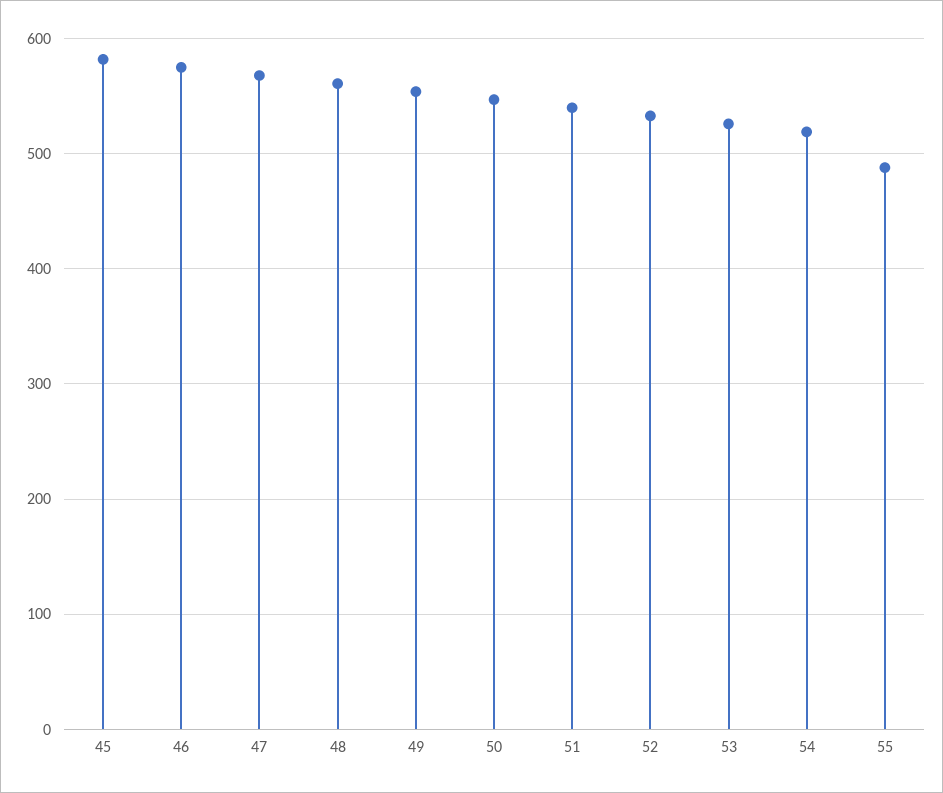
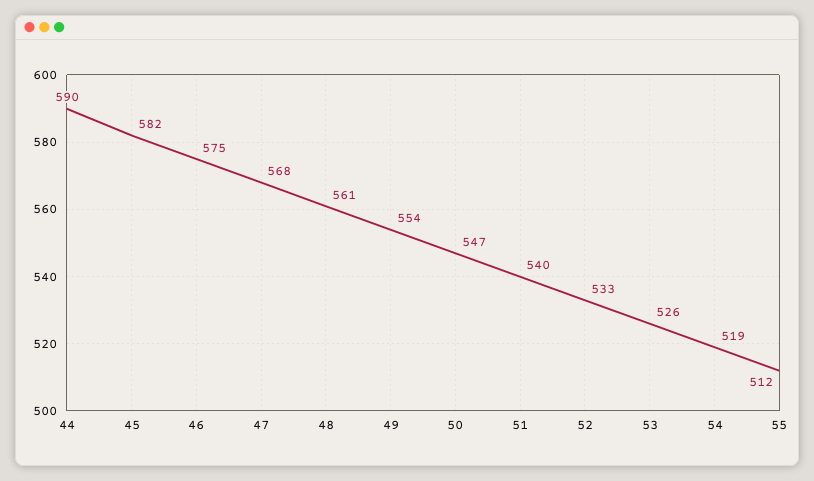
  {
    "45": 582,
    "46": 575,
    "47": 568,
    "48": 561,
    "49": 554,
    "50": 547,
    "51": 540,
    "52": 533,
    "53": 526,
    "54": 519,
-   "55": 490
+   "55": 512,
+   "44": 590
  }

